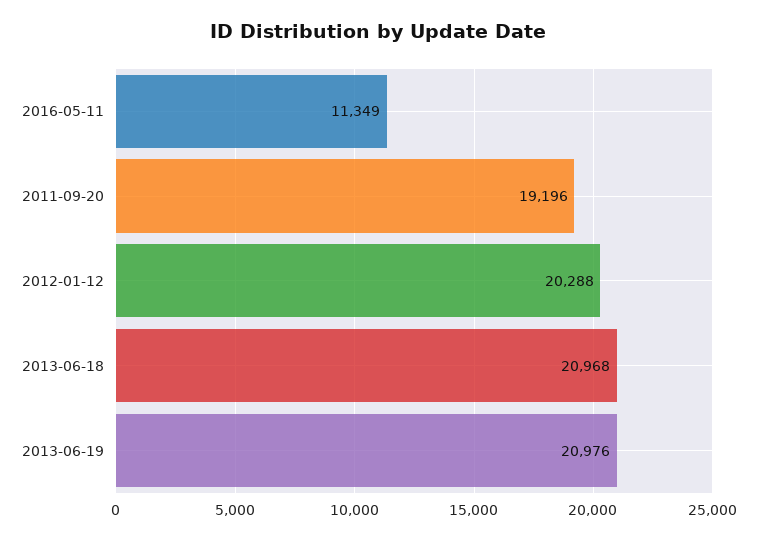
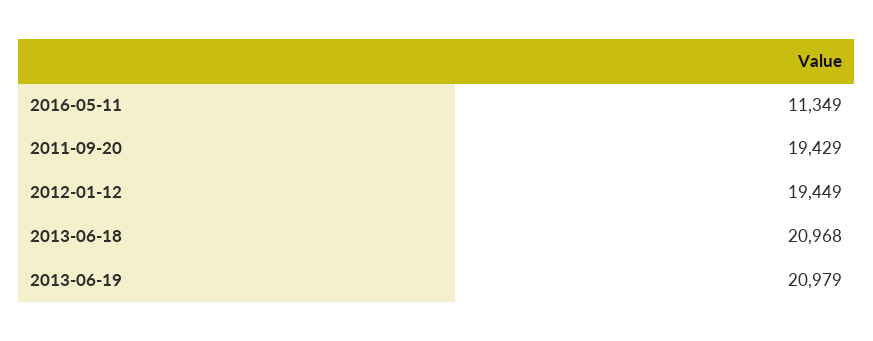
  {
    "2016-05-11": 11349,
-   "2011-09-20": 19196,
+   "2011-09-20": 19429,
-   "2012-01-12": 20288,
+   "2012-01-12": 19449,
    "2013-06-18": 20968,
-   "2013-06-19": 20976
+   "2013-06-19": 20979
  }

